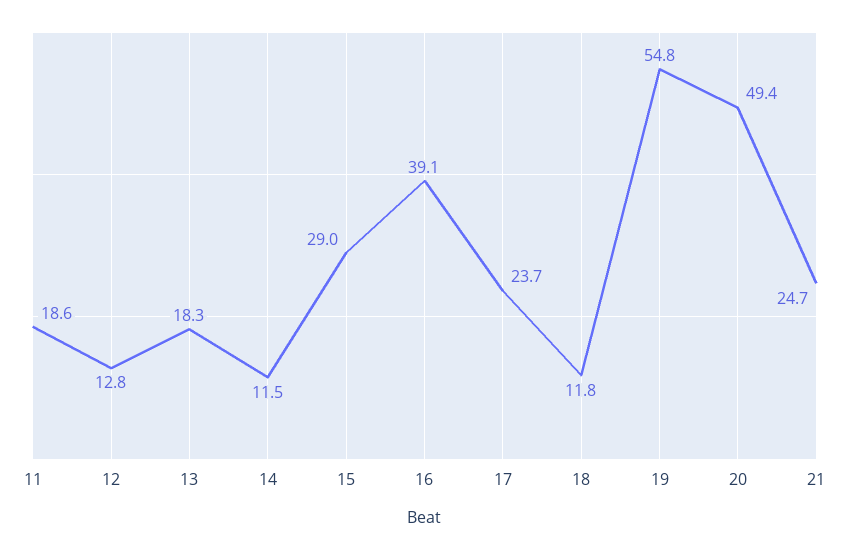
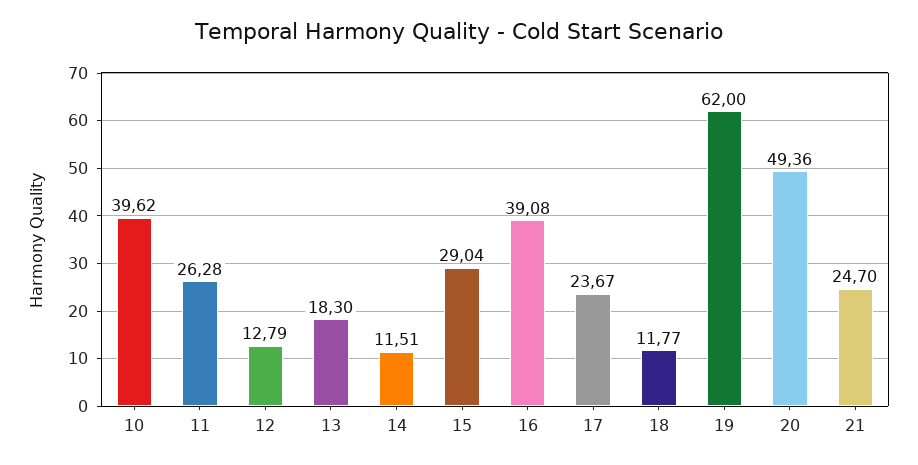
  {
-   "11": 18.6,
+   "11": 26.28,
    "12": 12.79,
    "13": 18.3,
    "14": 11.51,
    "15": 29.04,
    "16": 39.08,
    "17": 23.67,
    "18": 11.77,
-   "19": 54.8,
+   "19": 62,
    "20": 49.36,
-   "21": 24.7
+   "21": 24.7,
+   "10": 39.62
  }

